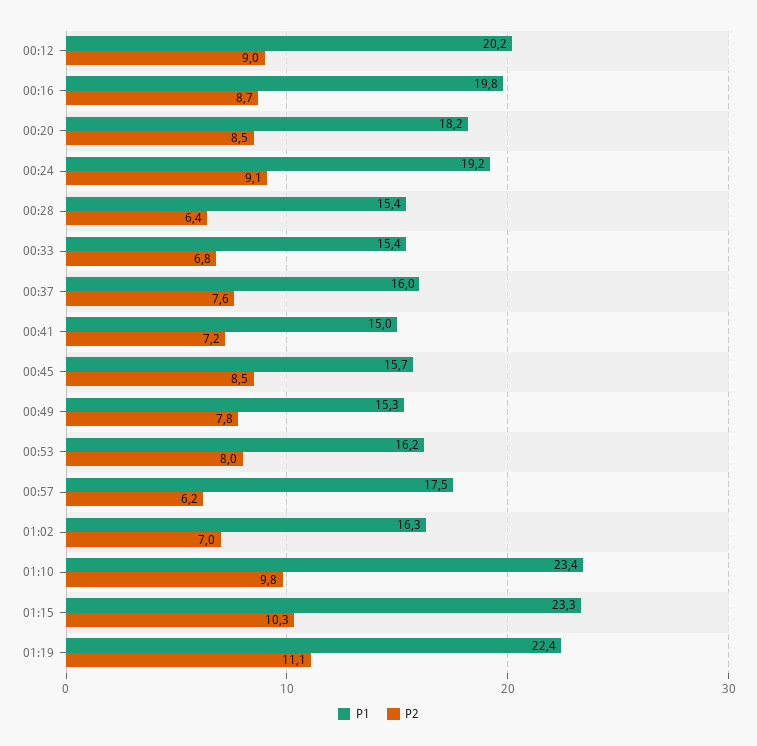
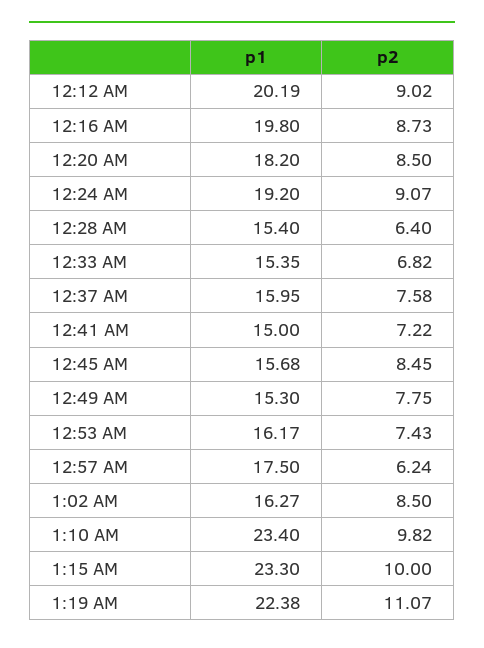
  {
    "P1": {
      "00:12": 20.19,
      "00:16": 19.8,
      "00:20": 18.2,
      "00:24": 19.2,
      "00:28": 15.4,
      "00:33": 15.35,
      "00:37": 15.95,
      "00:41": 15,
      "00:45": 15.68,
      "00:49": 15.3,
      "00:53": 16.17,
      "00:57": 17.5,
      "01:02": 16.27,
      "01:10": 23.4,
      "01:15": 23.3,
      "01:19": 22.38
    },
    "P2": {
      "00:12": 9.02,
      "00:16": 8.73,
      "00:20": 8.5,
      "00:24": 9.07,
      "00:28": 6.4,
      "00:33": 6.82,
      "00:37": 7.58,
      "00:41": 7.22,
      "00:45": 8.45,
      "00:49": 7.75,
-     "00:53": 8,
+     "00:53": 7.43,
      "00:57": 6.24,
-     "01:02": 7,
+     "01:02": 8.5,
      "01:10": 9.82,
-     "01:15": 10.3,
+     "01:15": 10,
      "01:19": 11.07
    }
  }

